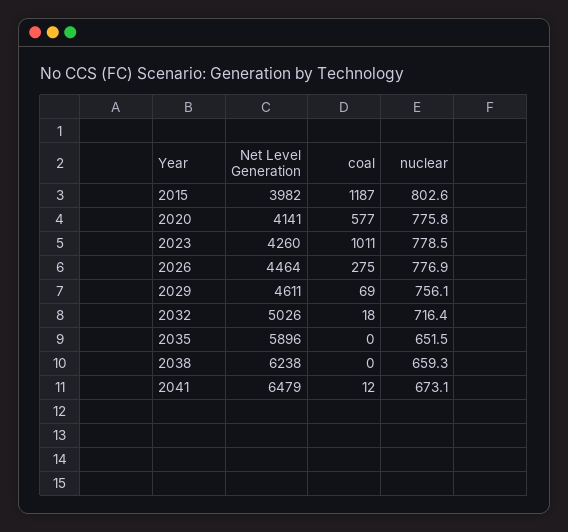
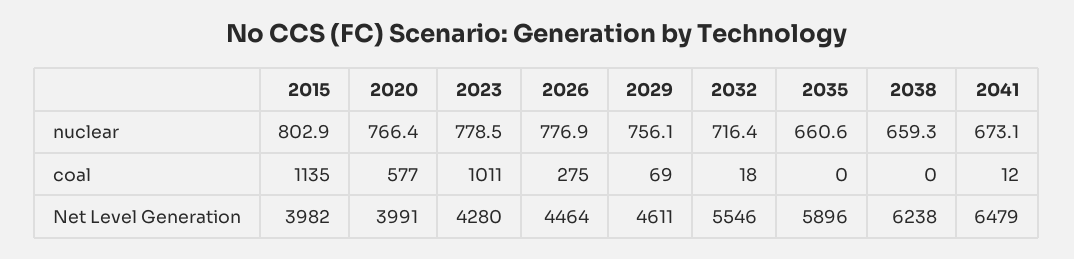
  {
    "Net Level Generation": {
      "2015": 3982,
-     "2020": 4141,
+     "2020": 3991,
-     "2023": 4260,
+     "2023": 4280,
      "2026": 4464,
      "2029": 4611,
-     "2032": 5026,
+     "2032": 5546,
      "2035": 5896,
      "2038": 6238,
      "2041": 6479
    },
    "coal": {
-     "2015": 1187,
+     "2015": 1135,
      "2020": 577,
      "2023": 1011,
      "2026": 275,
      "2029": 69,
      "2032": 18,
      "2035": 0,
      "2038": 0,
      "2041": 12
    },
    "nuclear": {
-     "2015": 802.6,
+     "2015": 802.9,
-     "2020": 775.8,
+     "2020": 766.4,
      "2023": 778.5,
      "2026": 776.9,
      "2029": 756.1,
      "2032": 716.4,
-     "2035": 651.5,
+     "2035": 660.6,
      "2038": 659.3,
      "2041": 673.1
    }
  }

